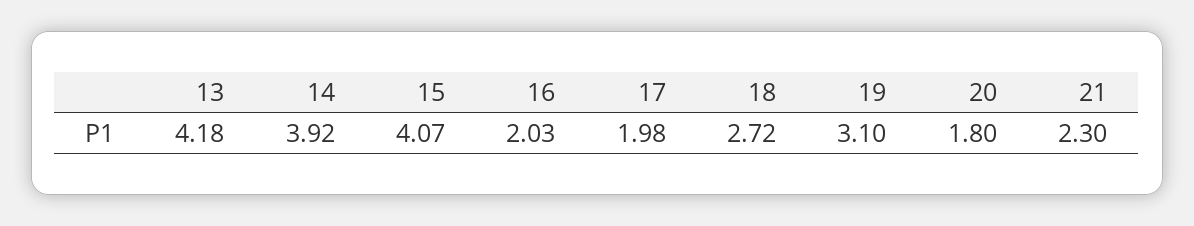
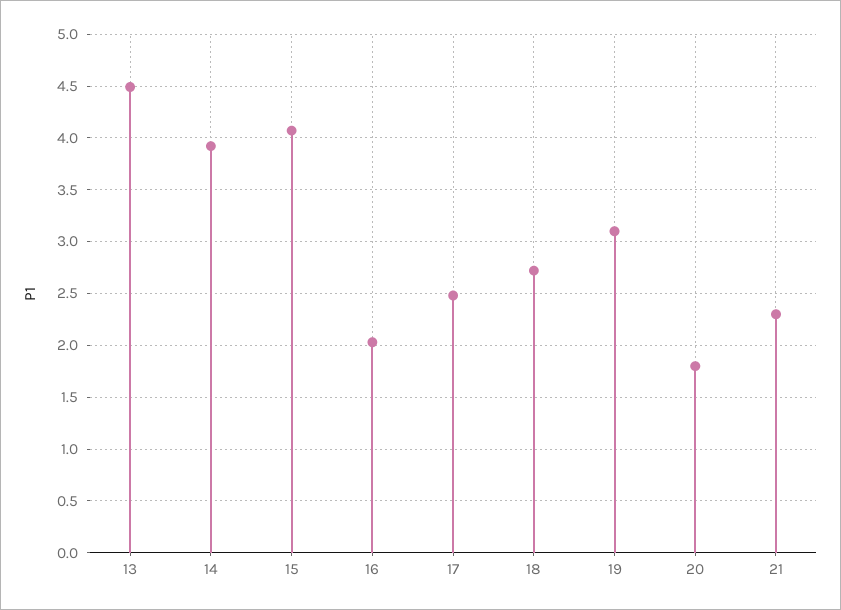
  {
-   "13": 4.18,
+   "13": 4.5,
    "14": 3.92,
    "15": 4.07,
    "16": 2.03,
-   "17": 1.98,
+   "17": 2.5,
    "18": 2.72,
    "19": 3.1,
    "20": 1.8,
    "21": 2.3
  }

